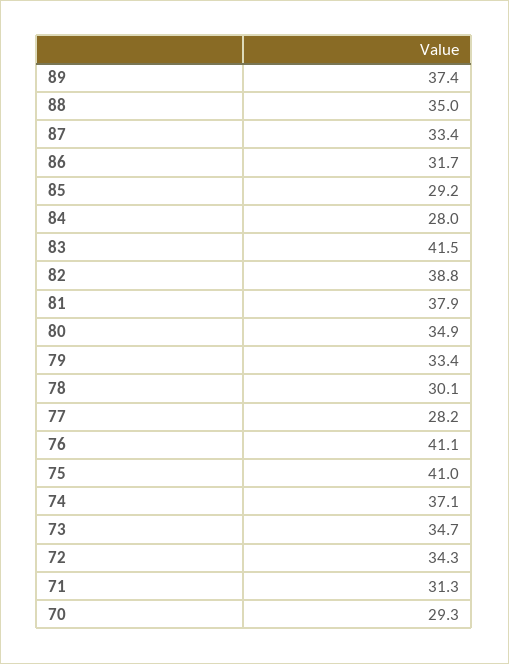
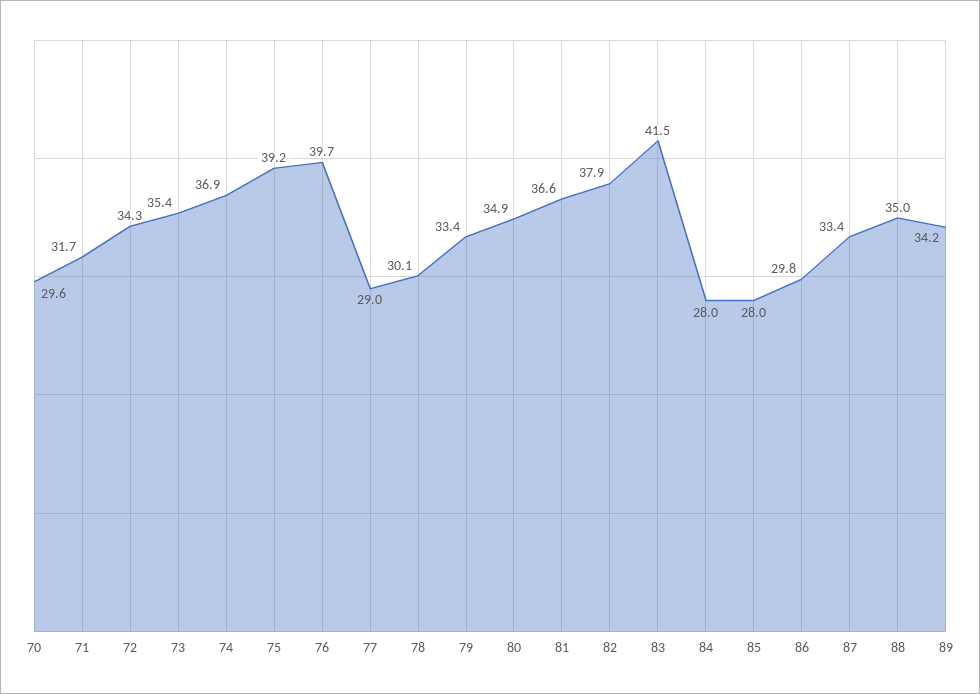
  {
-   "89": 37.4,
+   "89": 34.2,
    "88": 35,
    "87": 33.4,
-   "86": 31.7,
+   "86": 29.8,
-   "85": 29.2,
+   "85": 28,
    "84": 28,
    "83": 41.5,
-   "82": 38.8,
+   "82": 37.9,
-   "81": 37.9,
+   "81": 36.6,
    "80": 34.9,
    "79": 33.4,
    "78": 30.1,
-   "77": 28.2,
+   "77": 29,
-   "76": 41.1,
+   "76": 39.7,
-   "75": 41,
+   "75": 39.2,
-   "74": 37.1,
+   "74": 36.9,
-   "73": 34.7,
+   "73": 35.4,
    "72": 34.3,
-   "71": 31.3,
+   "71": 31.7,
-   "70": 29.3
+   "70": 29.6
  }

